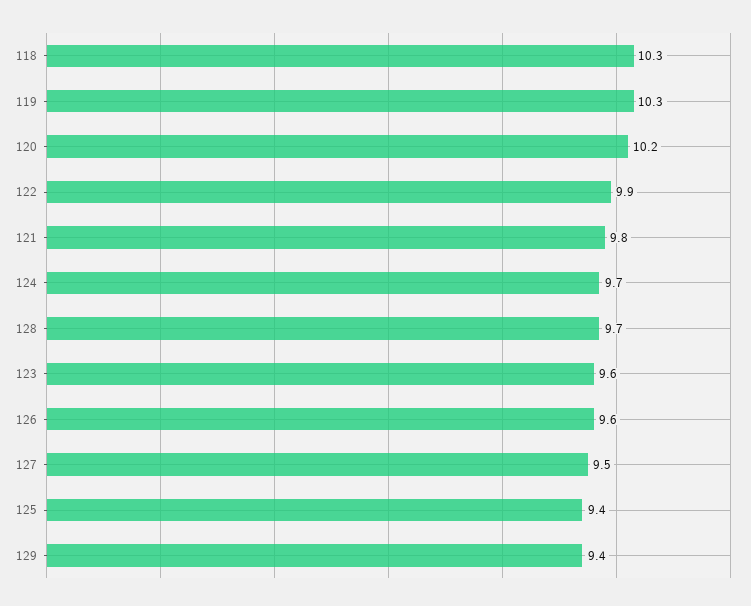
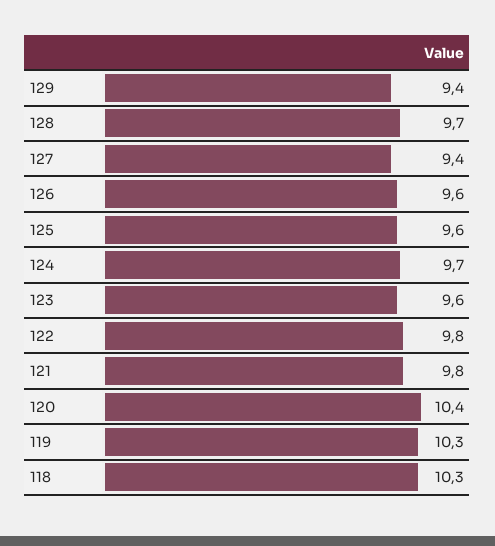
  {
    "118": 10.3,
    "119": 10.3,
-   "120": 10.2,
+   "120": 10.4,
-   "122": 9.9,
+   "122": 9.8,
    "121": 9.8,
    "124": 9.7,
    "128": 9.7,
    "123": 9.6,
    "126": 9.6,
-   "127": 9.5,
+   "127": 9.4,
-   "125": 9.4,
+   "125": 9.6,
    "129": 9.4
  }

